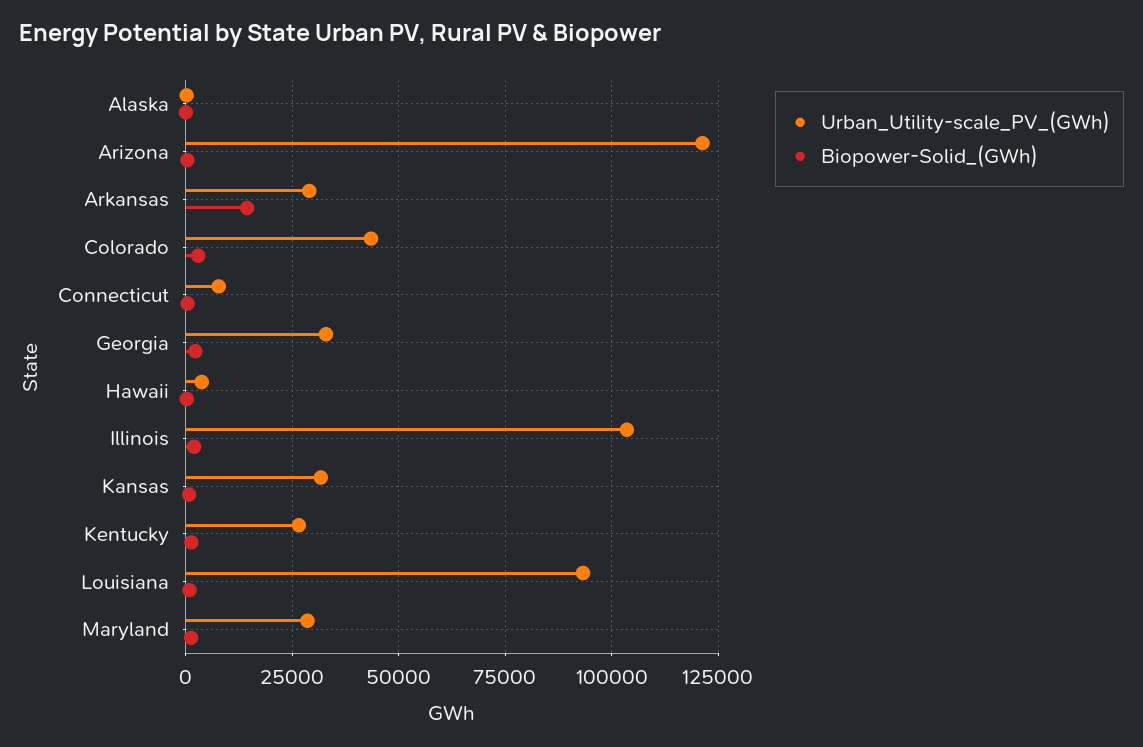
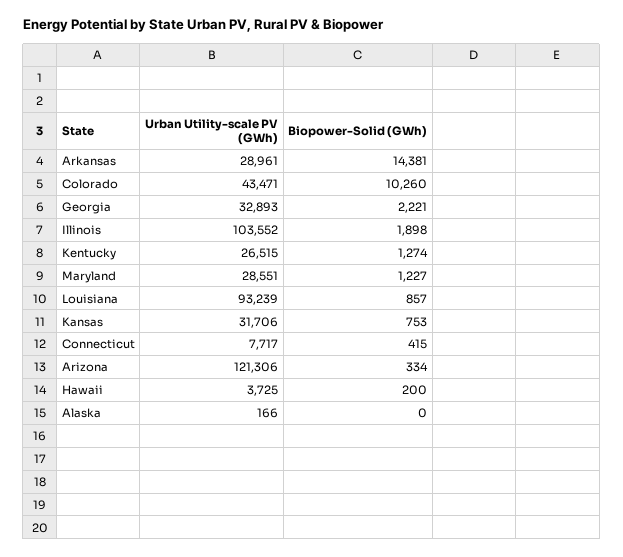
  {
    "Urban_Utility-scale_PV_(GWh)": {
      "Alaska": 166,
      "Arizona": 121306,
      "Arkansas": 28961,
      "Colorado": 43471,
      "Connecticut": 7717,
      "Georgia": 32893,
      "Hawaii": 3725,
      "Illinois": 103552,
      "Kansas": 31706,
      "Kentucky": 26515,
      "Louisiana": 93239,
      "Maryland": 28551
    },
    "Biopower-Solid_(GWh)": {
      "Alaska": 0,
      "Arizona": 334,
      "Arkansas": 14381,
-     "Colorado": 2500,
+     "Colorado": 10260,
      "Connecticut": 415,
      "Georgia": 2221,
      "Hawaii": 200,
      "Illinois": 1898,
      "Kansas": 753,
      "Kentucky": 1274,
      "Louisiana": 857,
      "Maryland": 1227
    }
  }

